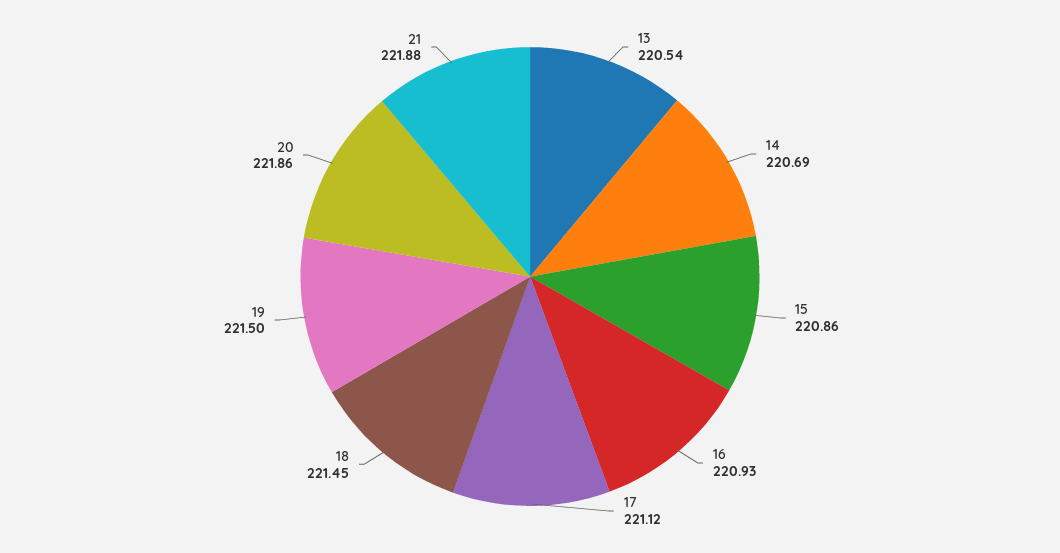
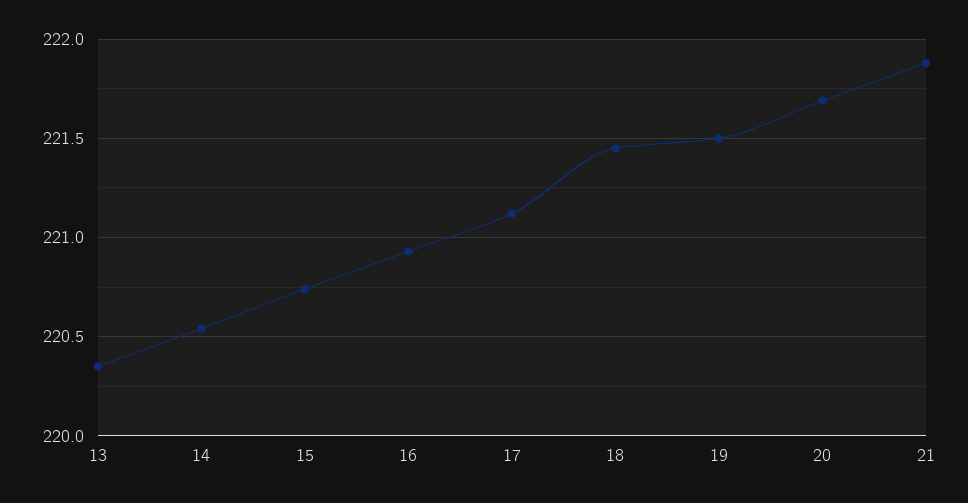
  {
-   "13": 220.54,
+   "13": 220.35,
-   "14": 220.69,
+   "14": 220.55,
-   "15": 220.86,
+   "15": 220.75,
    "16": 220.93,
    "17": 221.12,
    "18": 221.45,
    "19": 221.5,
-   "20": 221.86,
+   "20": 221.7,
    "21": 221.88
  }

